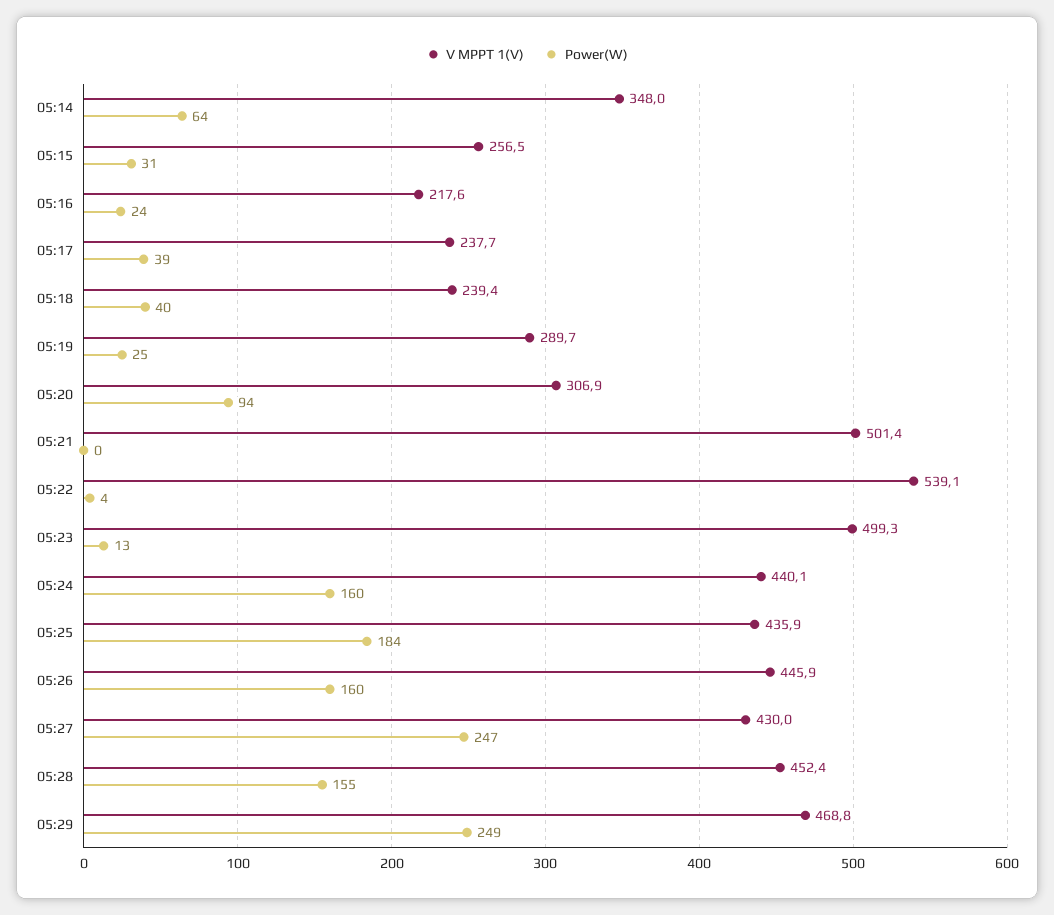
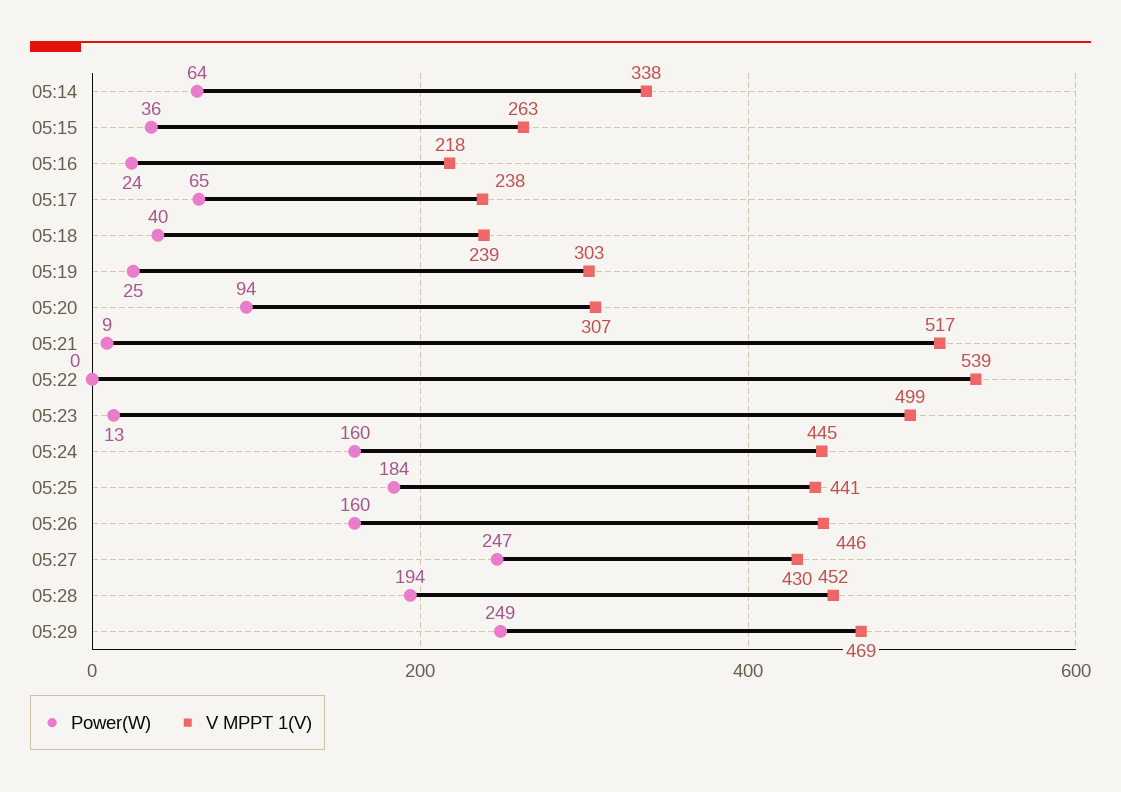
  {
    "V MPPT 1(V)": {
-     "05:14": 348,
+     "05:14": 338,
-     "05:15": 256.5,
+     "05:15": 263,
      "05:16": 217.6,
      "05:17": 237.7,
      "05:18": 239.4,
-     "05:19": 289.7,
+     "05:19": 303,
      "05:20": 306.9,
-     "05:21": 501.4,
+     "05:21": 517,
      "05:22": 539.1,
      "05:23": 499.3,
-     "05:24": 440.1,
+     "05:24": 445,
-     "05:25": 435.9,
+     "05:25": 441,
      "05:26": 445.9,
      "05:27": 430,
      "05:28": 452.4,
      "05:29": 468.8
    },
    "Power(W)": {
      "05:14": 64,
-     "05:15": 31,
+     "05:15": 36,
      "05:16": 24,
-     "05:17": 39,
+     "05:17": 65,
      "05:18": 40,
      "05:19": 25,
      "05:20": 94,
-     "05:21": 0,
+     "05:21": 9,
-     "05:22": 4,
+     "05:22": 0,
      "05:23": 13,
      "05:24": 160,
      "05:25": 184,
      "05:26": 160,
      "05:27": 247,
-     "05:28": 155,
+     "05:28": 194,
      "05:29": 249
    }
  }

